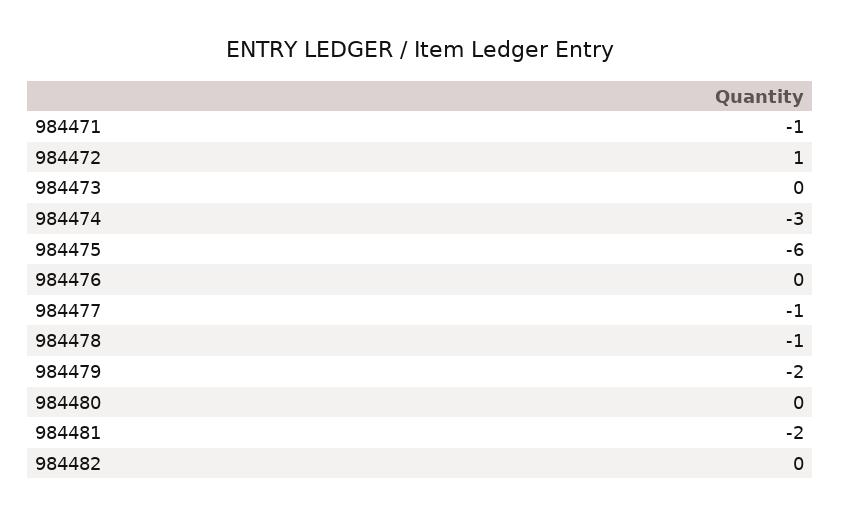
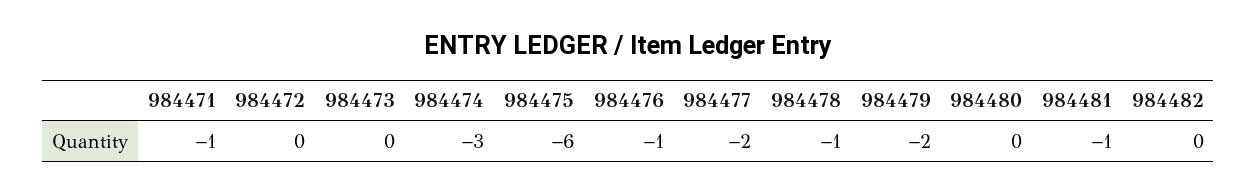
  {
    "984471": -1,
-   "984472": 1,
+   "984472": 0,
    "984473": 0,
    "984474": -3,
    "984475": -6,
-   "984476": 0,
+   "984476": -1,
-   "984477": -1,
+   "984477": -2,
    "984478": -1,
    "984479": -2,
    "984480": 0,
-   "984481": -2,
+   "984481": -1,
    "984482": 0
  }

